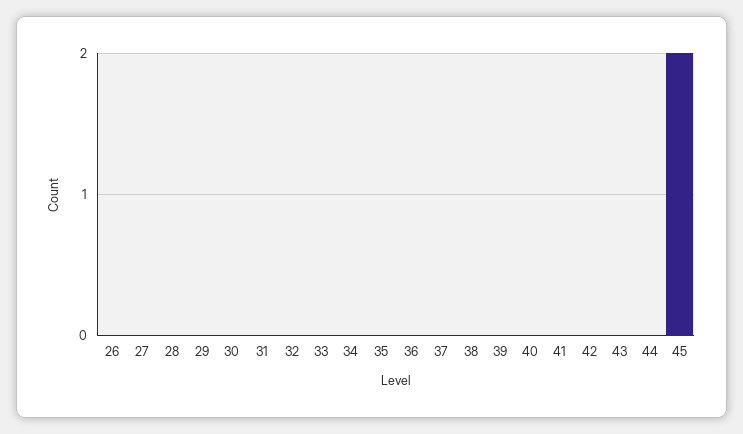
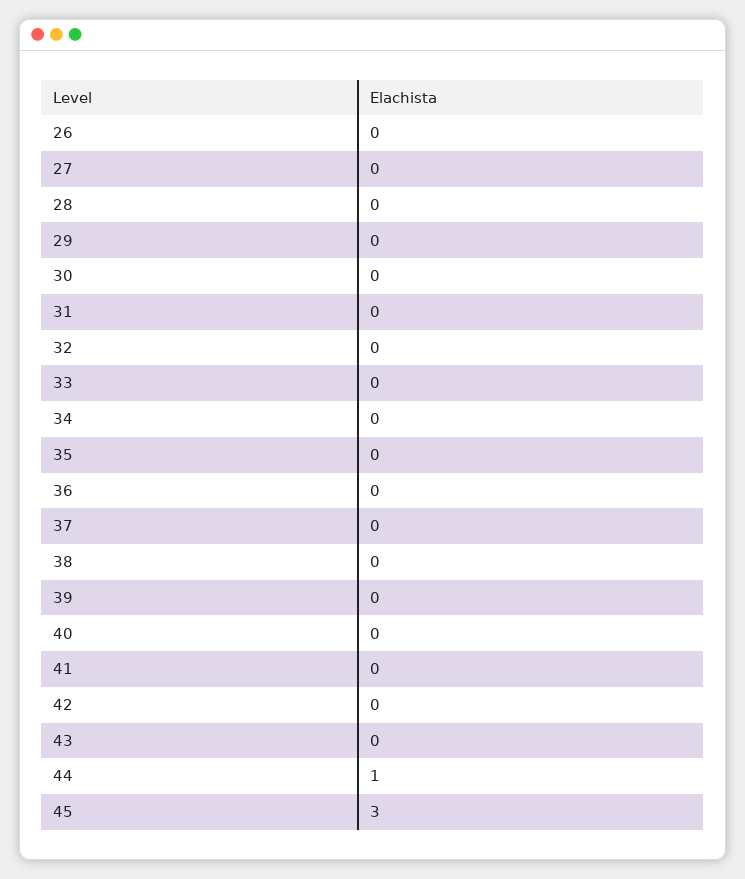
  {
    "26": 0,
    "27": 0,
    "28": 0,
    "29": 0,
    "30": 0,
    "31": 0,
    "32": 0,
    "33": 0,
    "34": 0,
    "35": 0,
    "36": 0,
    "37": 0,
    "38": 0,
    "39": 0,
    "40": 0,
    "41": 0,
    "42": 0,
    "43": 0,
-   "44": 0,
+   "44": 1,
-   "45": 2
+   "45": 3
  }

